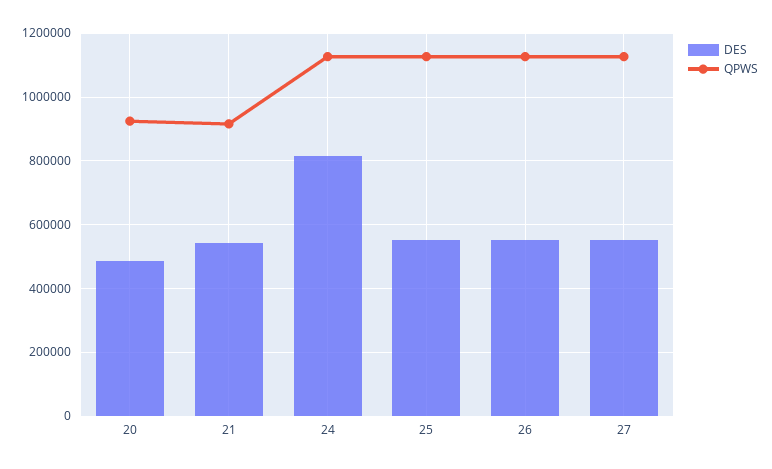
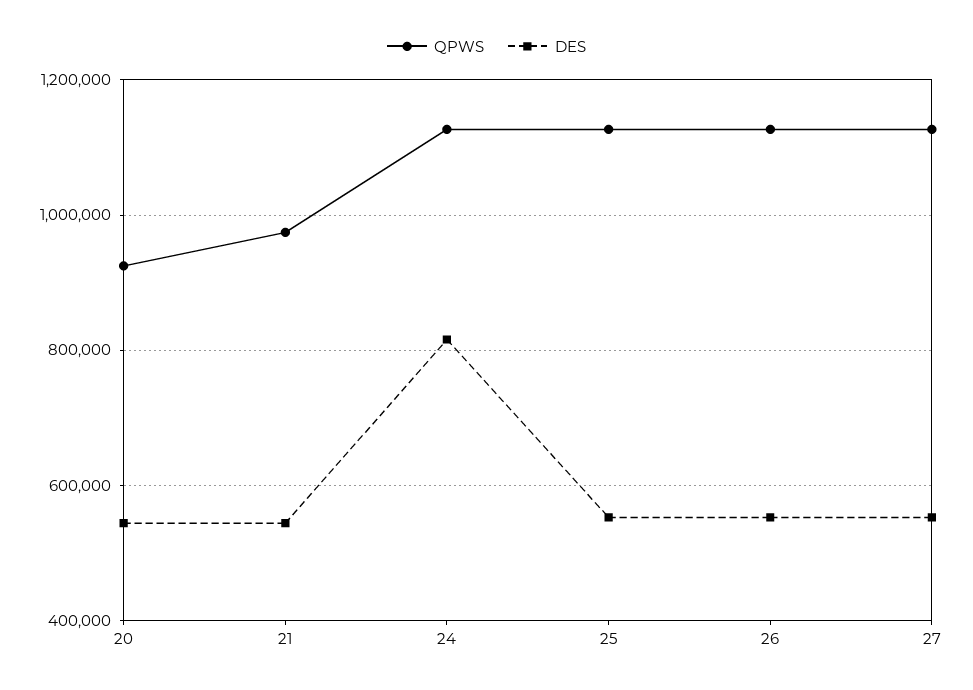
  {
    "DES": {
-     "20": 480000,
+     "20": 540000,
      "21": 540000,
      "24": 820000,
      "25": 560000,
      "26": 560000,
      "27": 560000
    },
    "QPWS": {
      "20": 920000,
-     "21": 920000,
+     "21": 980000,
      "24": 1120000,
      "25": 1120000,
      "26": 1120000,
      "27": 1120000
    }
  }

